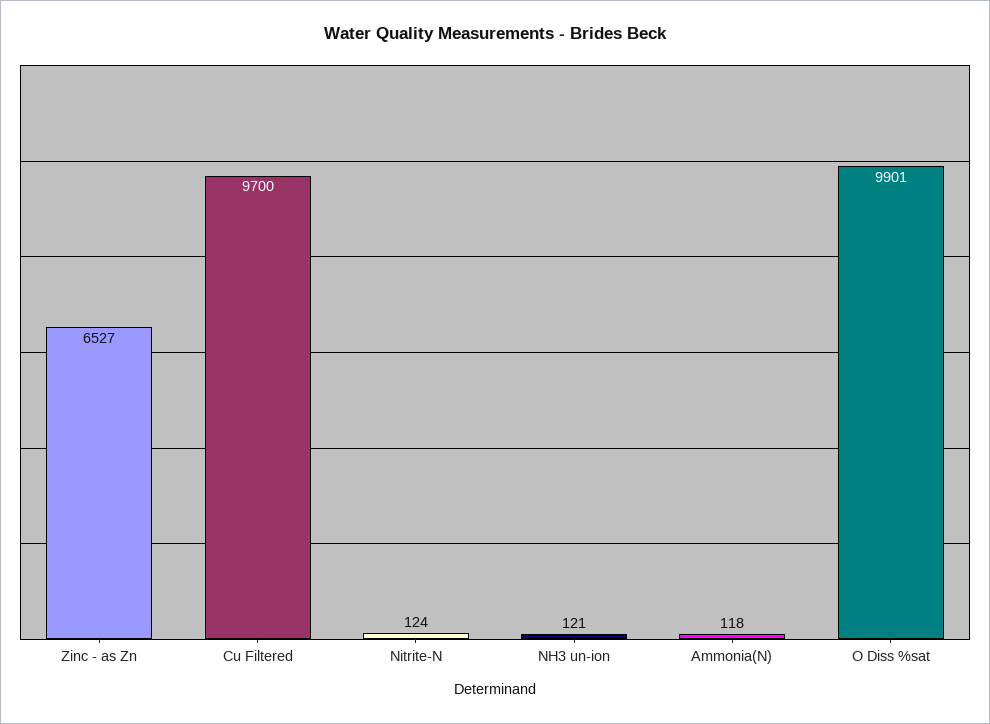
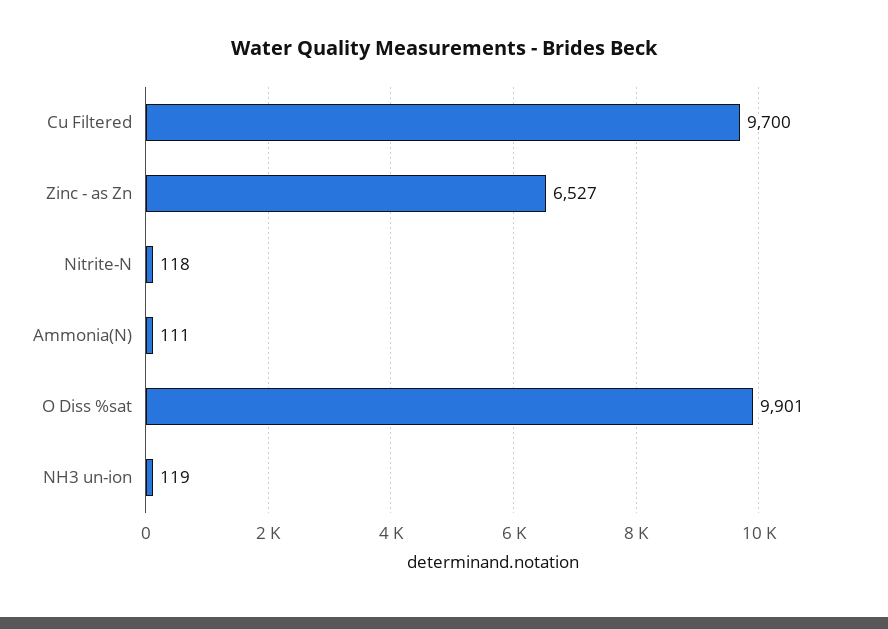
  {
    "Zinc - as Zn": 6527,
    "Cu Filtered": 9700,
-   "Nitrite-N": 124,
+   "Nitrite-N": 118,
-   "NH3 un-ion": 121,
+   "NH3 un-ion": 119,
-   "Ammonia(N)": 118,
+   "Ammonia(N)": 111,
    "O Diss %sat": 9901
  }

